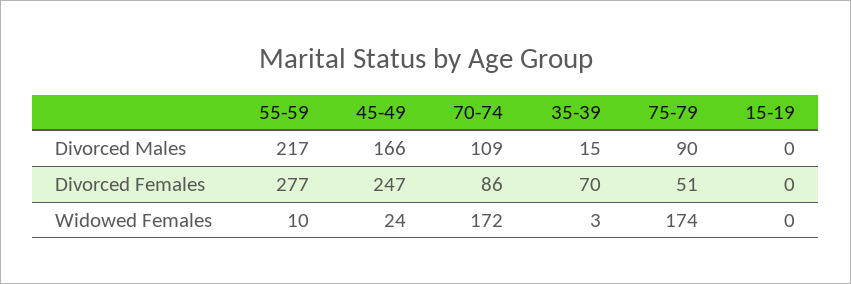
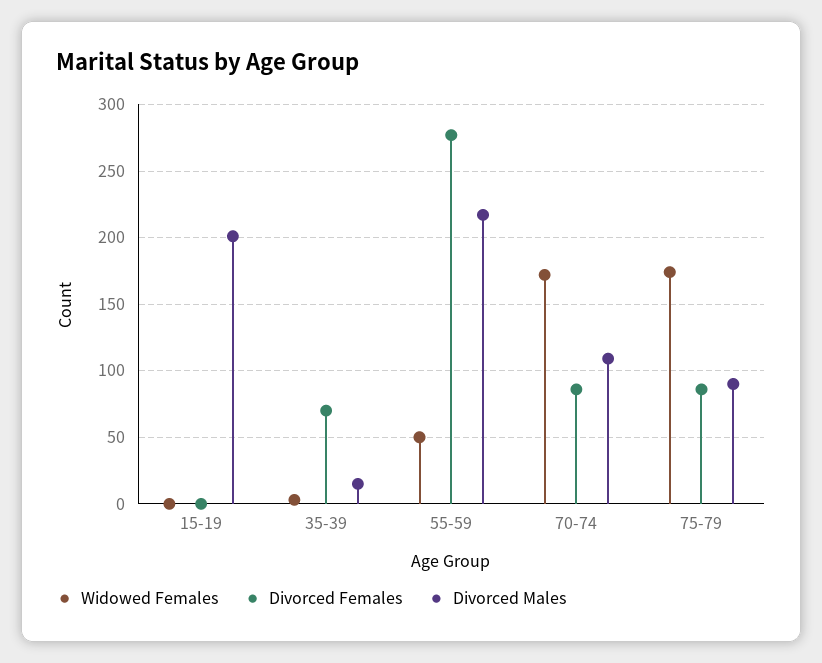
  {
    "Divorced Males": {
      "55-59": 217,
-     "45-49": 166,
      "70-74": 109,
      "35-39": 15,
      "75-79": 90,
-     "15-19": 0
+     "15-19": 200
    },
    "Divorced Females": {
      "55-59": 277,
-     "45-49": 247,
      "70-74": 86,
      "35-39": 70,
-     "75-79": 51,
+     "75-79": 85,
      "15-19": 0
    },
    "Widowed Females": {
-     "55-59": 10,
+     "55-59": 50,
-     "45-49": 24,
      "70-74": 172,
      "35-39": 3,
      "75-79": 174,
      "15-19": 0
    }
  }

